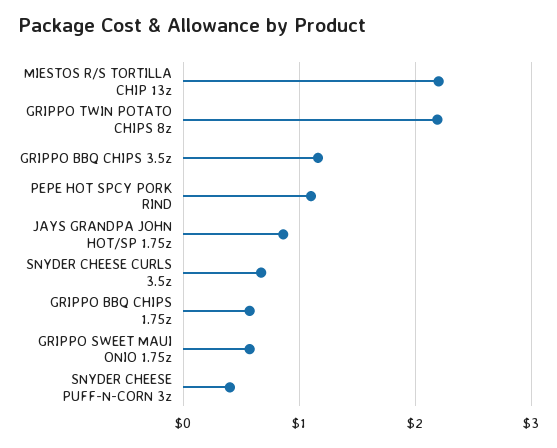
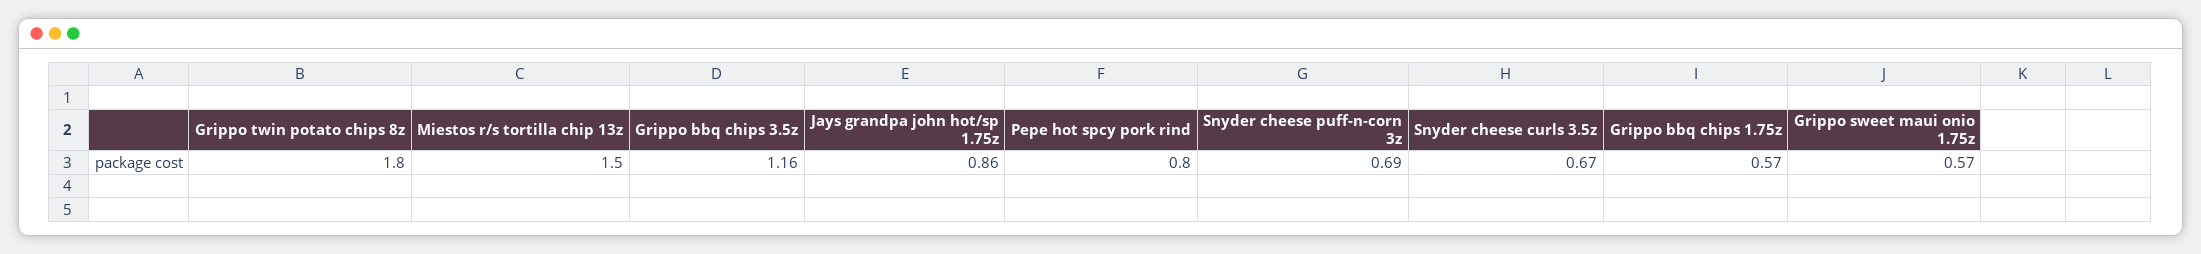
  {
-   "MIESTOS R/S TORTILLA CHIP 13z": 2.2,
+   "MIESTOS R/S TORTILLA CHIP 13z": 1.5,
-   "GRIPPO TWIN POTATO CHIPS 8z": 2.2,
+   "GRIPPO TWIN POTATO CHIPS 8z": 1.8,
    "GRIPPO BBQ CHIPS 3.5z": 1.16,
-   "PEPE HOT SPCY PORK RIND": 1.1,
+   "PEPE HOT SPCY PORK RIND": 0.8,
    "JAYS GRANDPA JOHN HOT/SP 1.75z": 0.86,
    "SNYDER CHEESE CURLS 3.5z": 0.67,
    "GRIPPO BBQ CHIPS 1.75z": 0.57,
    "GRIPPO SWEET MAUI ONIO 1.75z": 0.57,
-   "SNYDER CHEESE PUFF-N-CORN 3z": 0.4
+   "SNYDER CHEESE PUFF-N-CORN 3z": 0.69
  }

